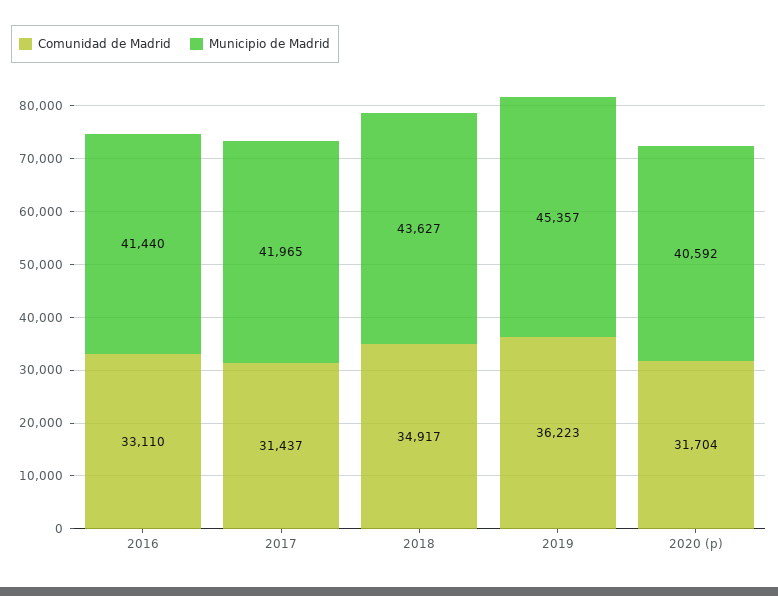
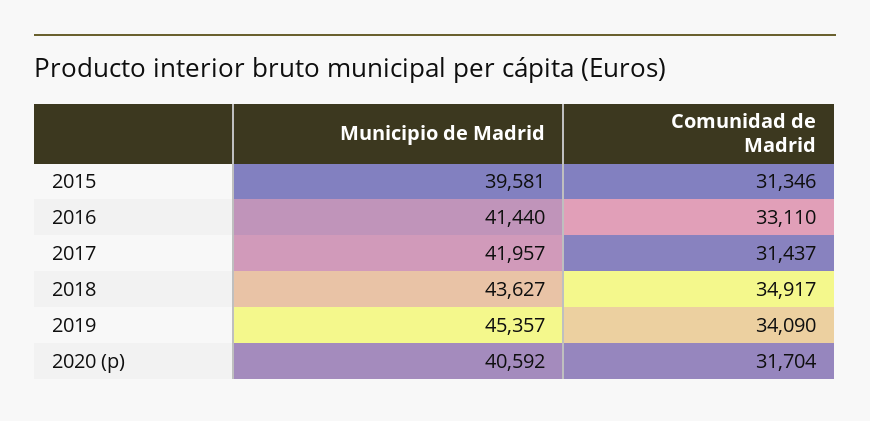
  {
    "Comunidad de Madrid": {
      "2016": 33110,
      "2017": 31437,
      "2018": 34917,
-     "2019": 36223,
+     "2019": 34090,
-     "2020 (p)": 31704
+     "2020 (p)": 31704,
+     "2015": 31346
    },
    "Municipio de Madrid": {
      "2016": 41440,
-     "2017": 41965,
+     "2017": 41957,
      "2018": 43627,
      "2019": 45357,
-     "2020 (p)": 40592
+     "2020 (p)": 40592,
+     "2015": 39581
    }
  }

